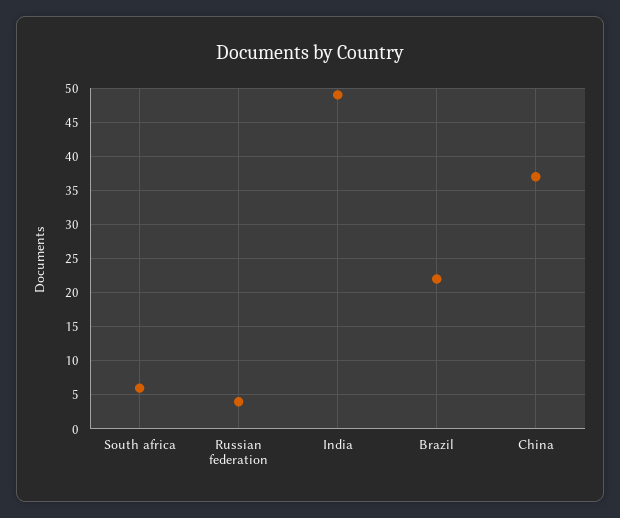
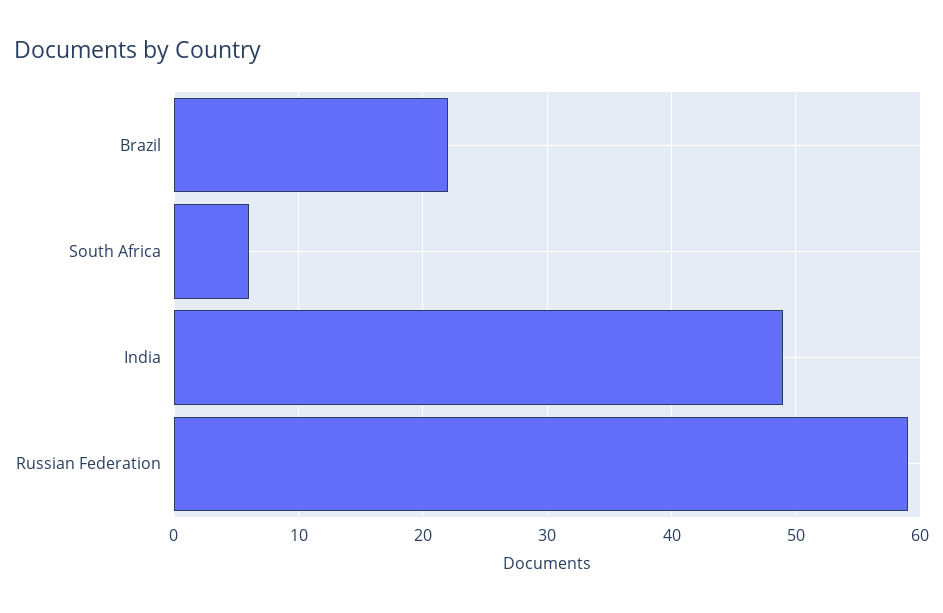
  {
    "South africa": 6,
-   "Russian federation": 4,
+   "Russian federation": 59,
    "India": 49,
-   "Brazil": 22,
+   "Brazil": 22
-   "China": 37
  }

